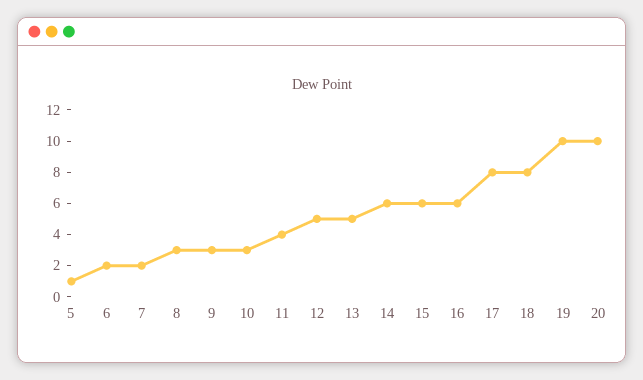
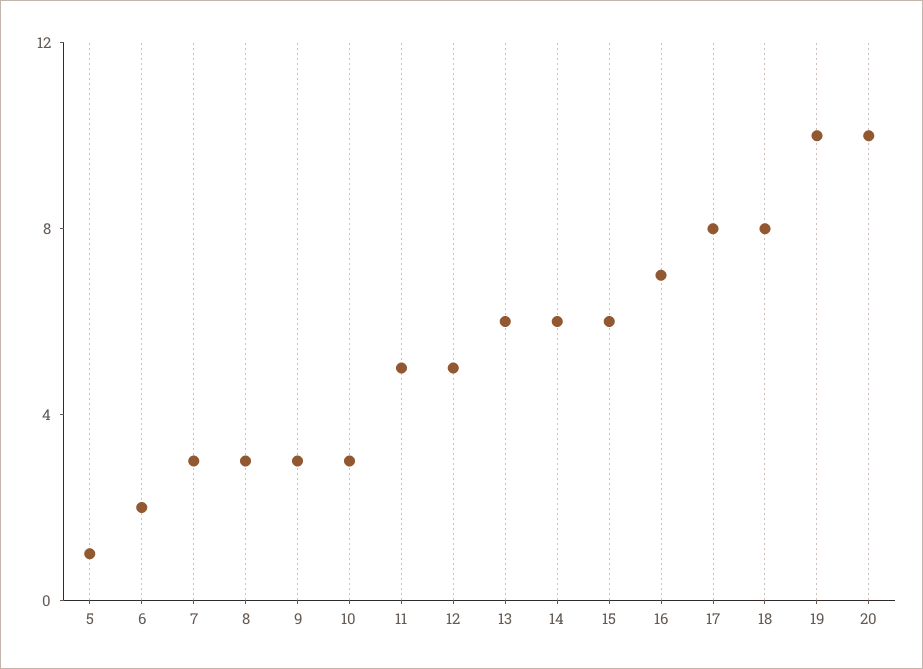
  {
    "5": 1,
    "6": 2,
-   "7": 2,
+   "7": 3,
    "8": 3,
    "9": 3,
    "10": 3,
-   "11": 4,
+   "11": 5,
    "12": 5,
-   "13": 5,
+   "13": 6,
    "14": 6,
    "15": 6,
-   "16": 6,
+   "16": 7,
    "17": 8,
    "18": 8,
    "19": 10,
    "20": 10
  }

